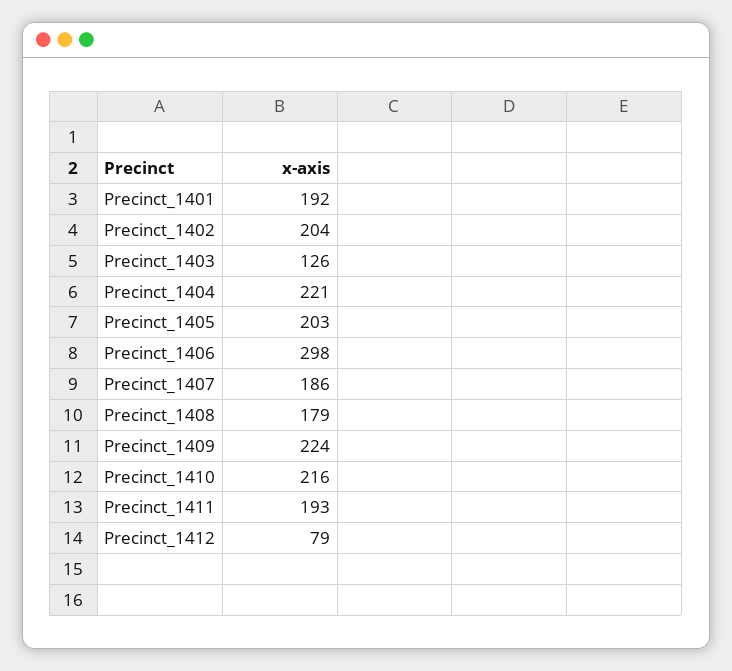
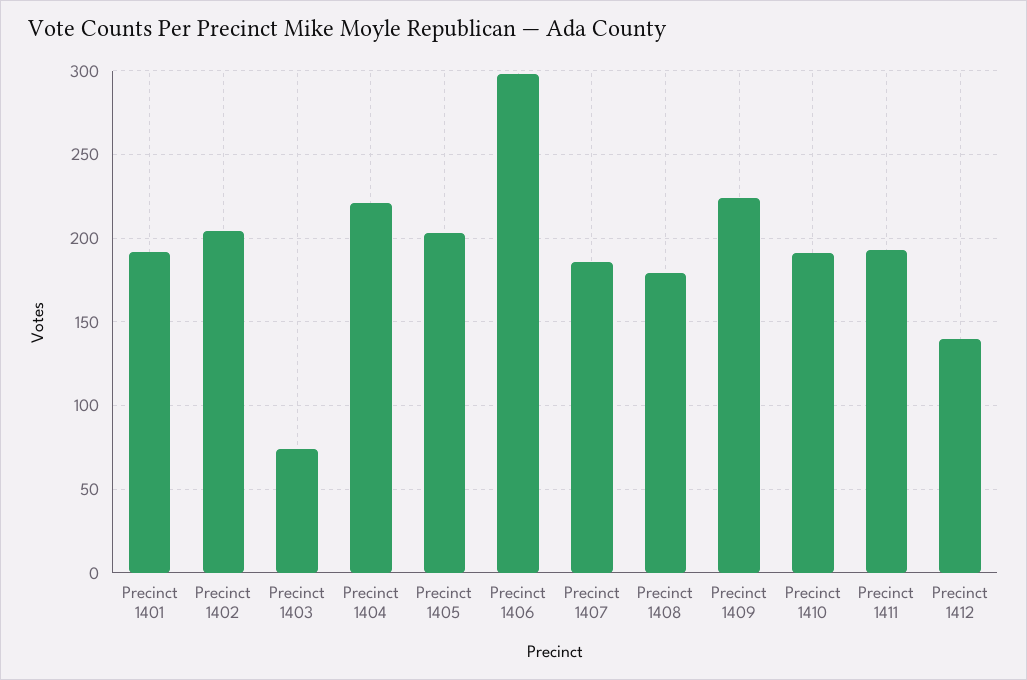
  {
    "Precinct_1401": 192,
    "Precinct_1402": 204,
-   "Precinct_1403": 126,
+   "Precinct_1403": 75,
    "Precinct_1404": 221,
    "Precinct_1405": 203,
    "Precinct_1406": 298,
    "Precinct_1407": 186,
    "Precinct_1408": 179,
    "Precinct_1409": 224,
-   "Precinct_1410": 216,
+   "Precinct_1410": 190,
    "Precinct_1411": 193,
-   "Precinct_1412": 79
+   "Precinct_1412": 140
  }

